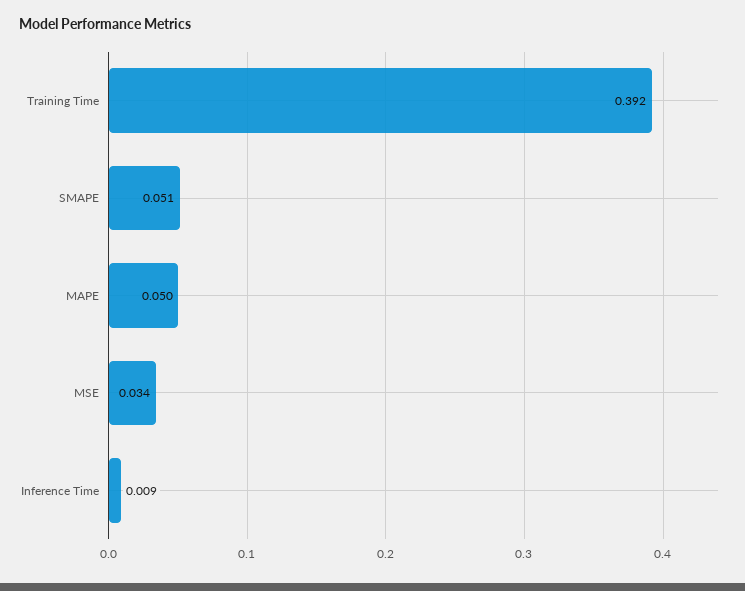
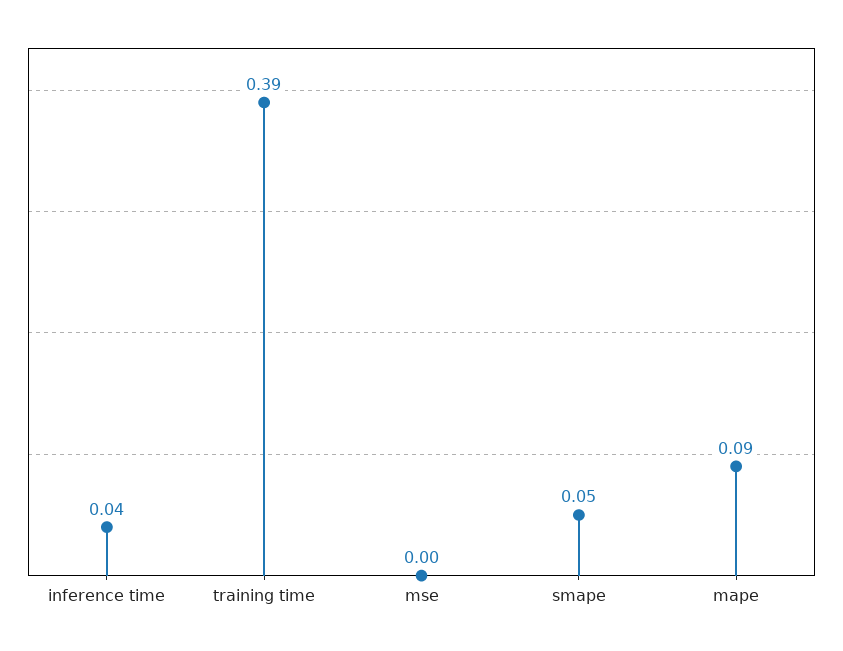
  {
    "Training Time": 0.392,
    "SMAPE": 0.051,
-   "MAPE": 0.05,
+   "MAPE": 0.09,
-   "MSE": 0.034,
+   "MSE": 0,
-   "Inference Time": 0.009
+   "Inference Time": 0.04
  }

